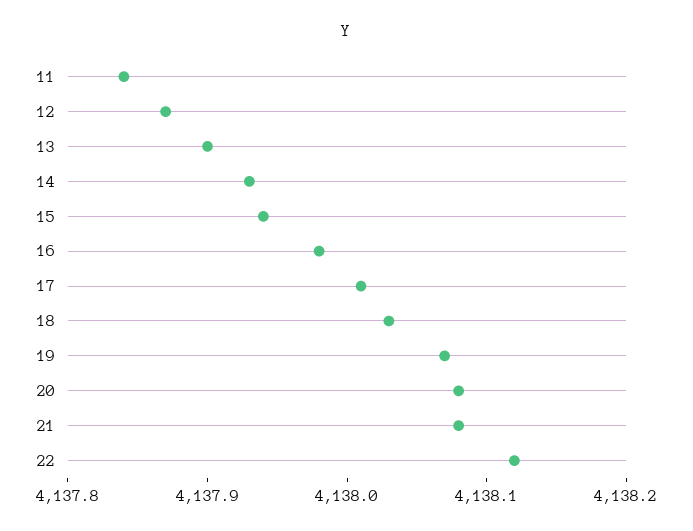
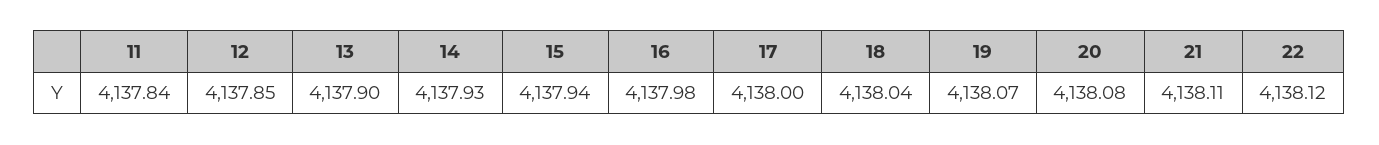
  {
    "11": 4137.84,
-   "12": 4137.87,
+   "12": 4137.85,
    "13": 4137.9,
    "14": 4137.93,
    "15": 4137.94,
    "16": 4137.98,
-   "17": 4138.01,
+   "17": 4138,
-   "18": 4138.03,
+   "18": 4138.04,
    "19": 4138.07,
    "20": 4138.08,
-   "21": 4138.08,
+   "21": 4138.11,
    "22": 4138.12
  }

